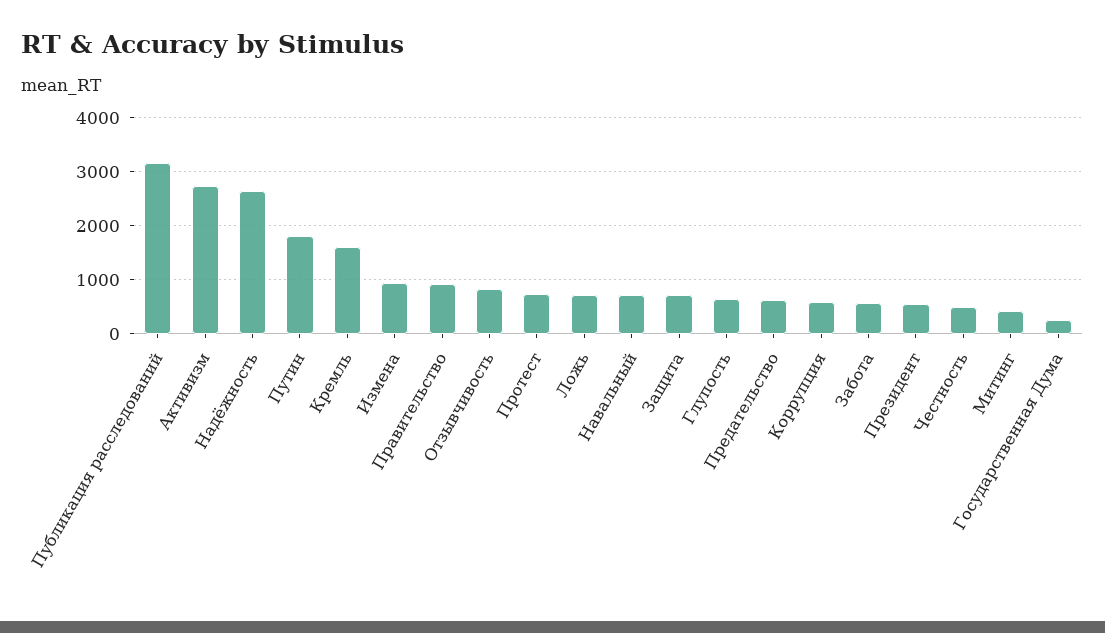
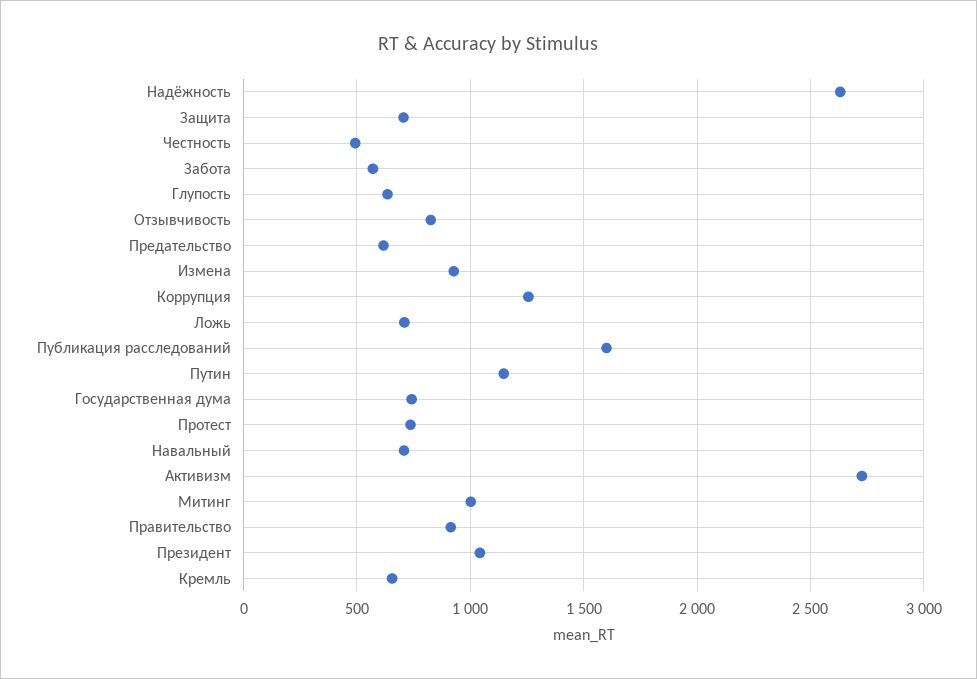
  {
-   "Публикация расследований": 3200,
+   "Публикация расследований": 1600,
    "Активизм": 2750,
    "Надёжность": 2650,
-   "Путин": 1800,
+   "Путин": 1150,
-   "Кремль": 1600,
+   "Кремль": 650,
    "Измена": 950,
    "Правительство": 900,
    "Отзывчивость": 850,
    "Протест": 750,
    "Ложь": 700,
    "Навальный": 700,
    "Защита": 700,
    "Глупость": 650,
    "Предательство": 600,
-   "Коррупция": 600,
+   "Коррупция": 1250,
    "Забота": 550,
-   "Президент": 600,
+   "Президент": 1050,
    "Честность": 500,
-   "Митинг": 400,
+   "Митинг": 1000,
-   "Государственная Дума": 200
+   "Государственная Дума": 750
  }

